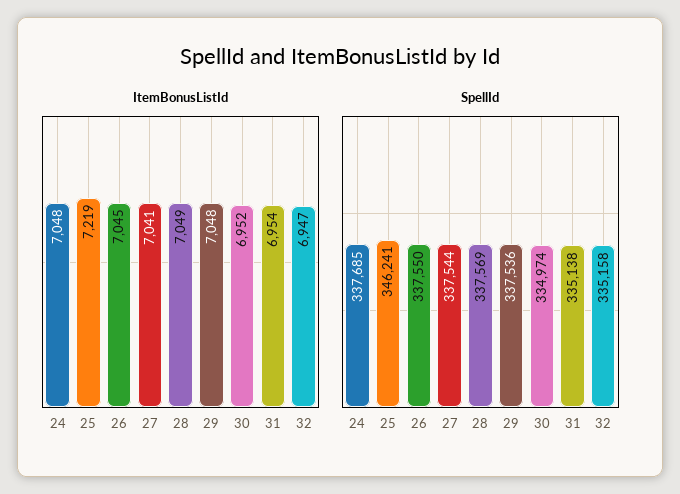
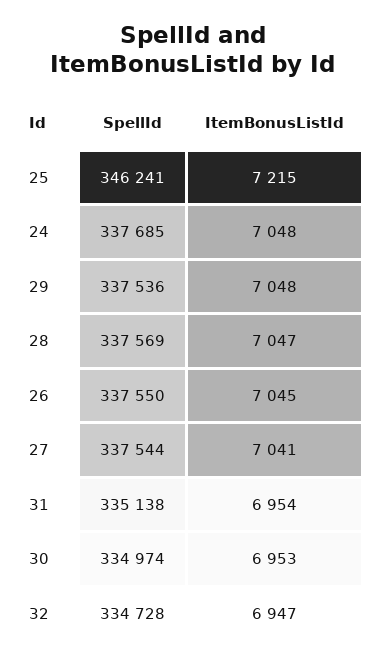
  {
    "ItemBonusListId": {
      "24": 7048,
-     "25": 7219,
+     "25": 7215,
      "26": 7045,
      "27": 7041,
-     "28": 7049,
+     "28": 7047,
      "29": 7048,
-     "30": 6952,
+     "30": 6953,
      "31": 6954,
      "32": 6947
    },
    "SpellId": {
      "24": 337685,
      "25": 346241,
      "26": 337550,
      "27": 337544,
      "28": 337569,
      "29": 337536,
      "30": 334974,
      "31": 335138,
-     "32": 335158
+     "32": 334728
    }
  }

